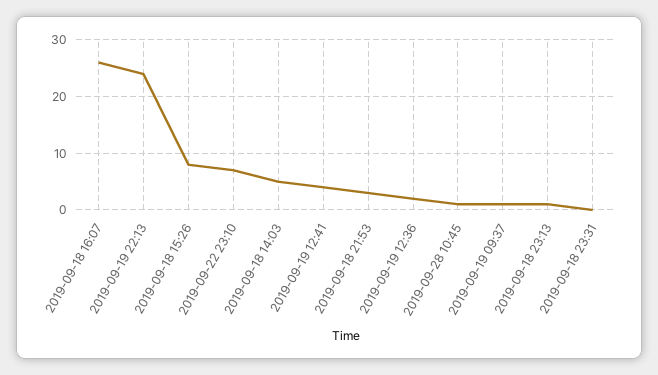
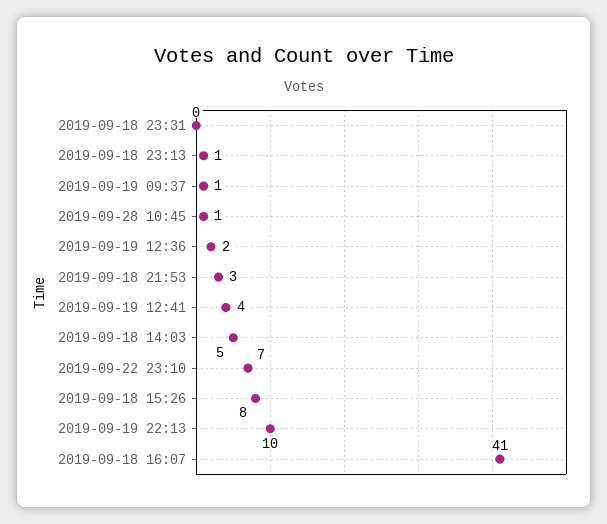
  {
-   "2019-09-18 16:07": 25,
+   "2019-09-18 16:07": 41,
-   "2019-09-19 22:13": 25,
+   "2019-09-19 22:13": 10,
    "2019-09-18 15:26": 8,
    "2019-09-22 23:10": 7,
    "2019-09-18 14:03": 5,
    "2019-09-19 12:41": 4,
    "2019-09-18 21:53": 3,
    "2019-09-19 12:36": 2,
    "2019-09-28 10:45": 1,
    "2019-09-19 09:37": 1,
    "2019-09-18 23:13": 1,
    "2019-09-18 23:31": 0
  }

